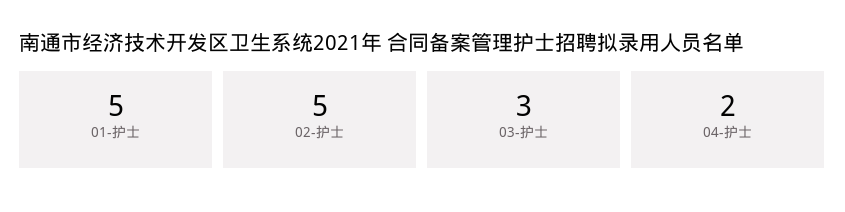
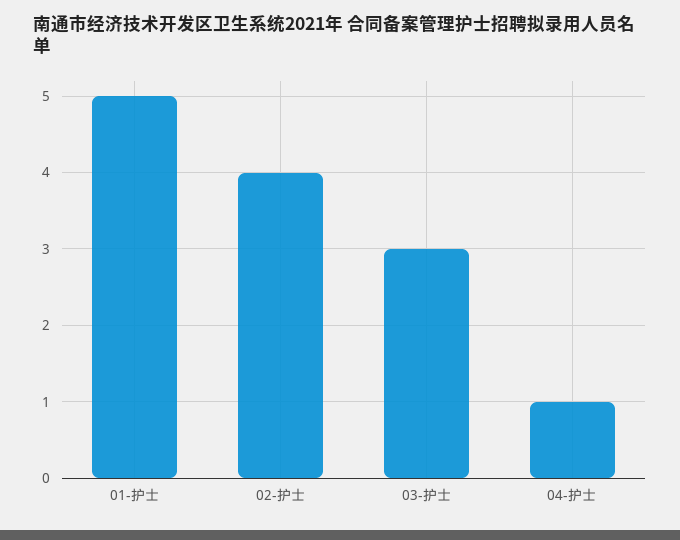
  {
    "01-护士": 5,
-   "02-护士": 5,
+   "02-护士": 4,
    "03-护士": 3,
-   "04-护士": 2
+   "04-护士": 1
  }

